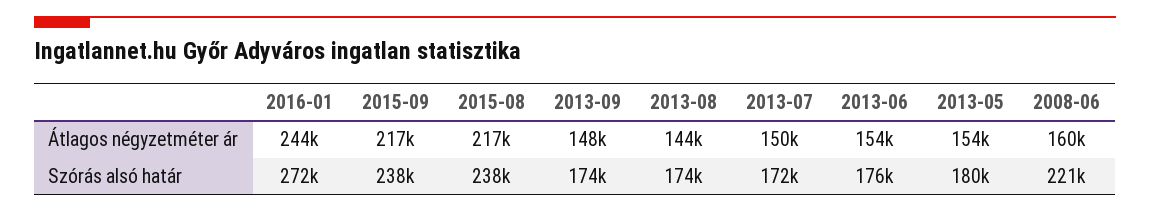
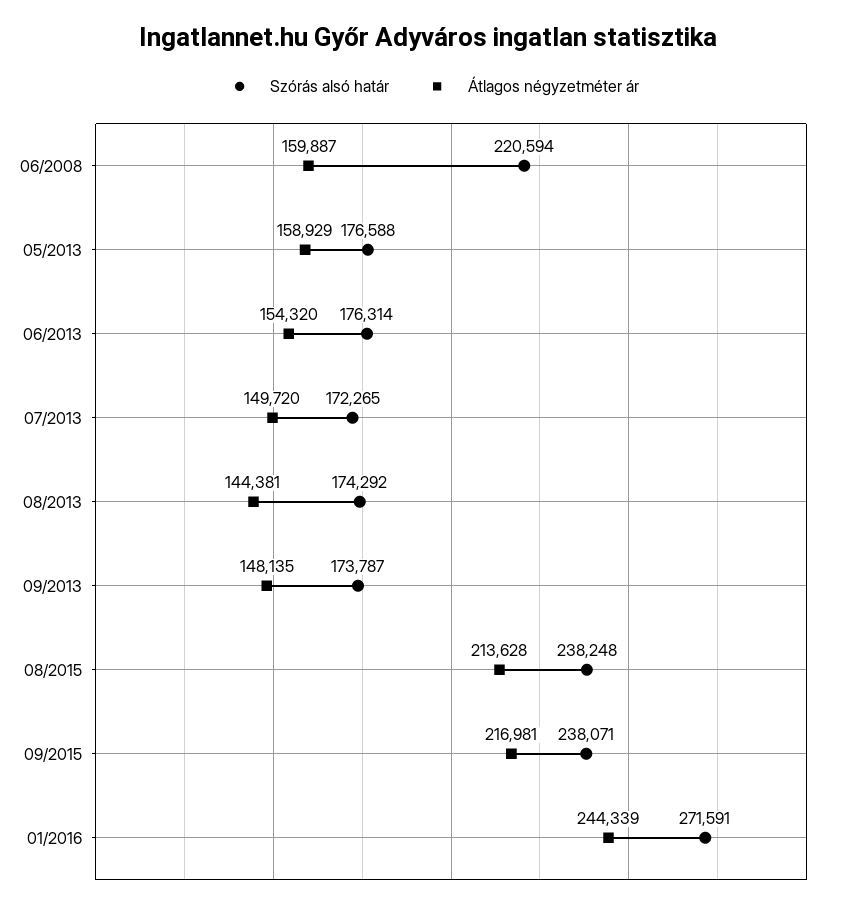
  {
    "Átlagos négyzetméter ár": {
      "2016-01": 244339,
      "2015-09": 216981,
-     "2015-08": 217000,
+     "2015-08": 213628,
      "2013-09": 148135,
      "2013-08": 144381,
      "2013-07": 149720,
      "2013-06": 154320,
-     "2013-05": 154000,
+     "2013-05": 158929,
      "2008-06": 159887
    },
    "Szórás alsó határ": {
      "2016-01": 271591,
      "2015-09": 238071,
      "2015-08": 238248,
      "2013-09": 173787,
      "2013-08": 174292,
      "2013-07": 172265,
      "2013-06": 176314,
-     "2013-05": 180000,
+     "2013-05": 176588,
      "2008-06": 220594
    }
  }

